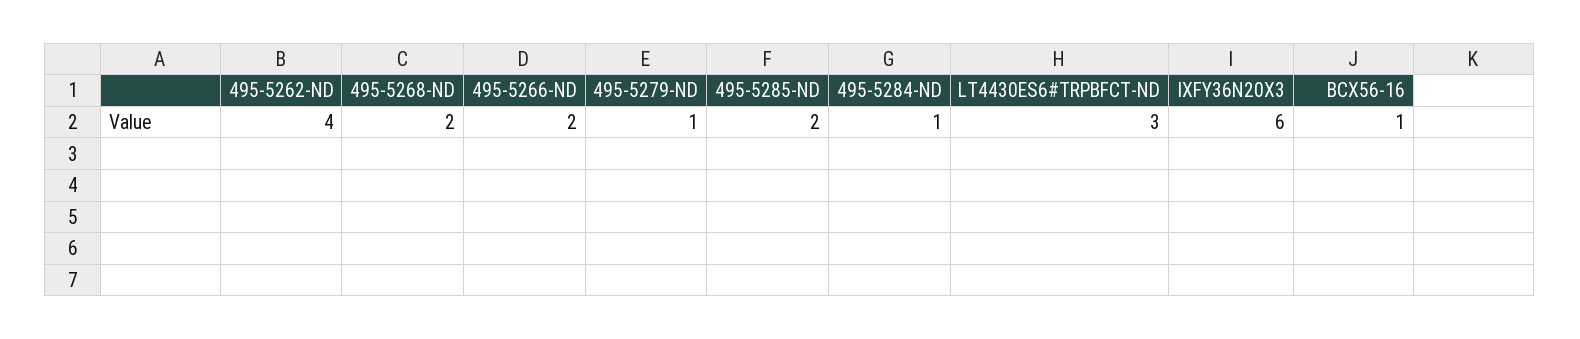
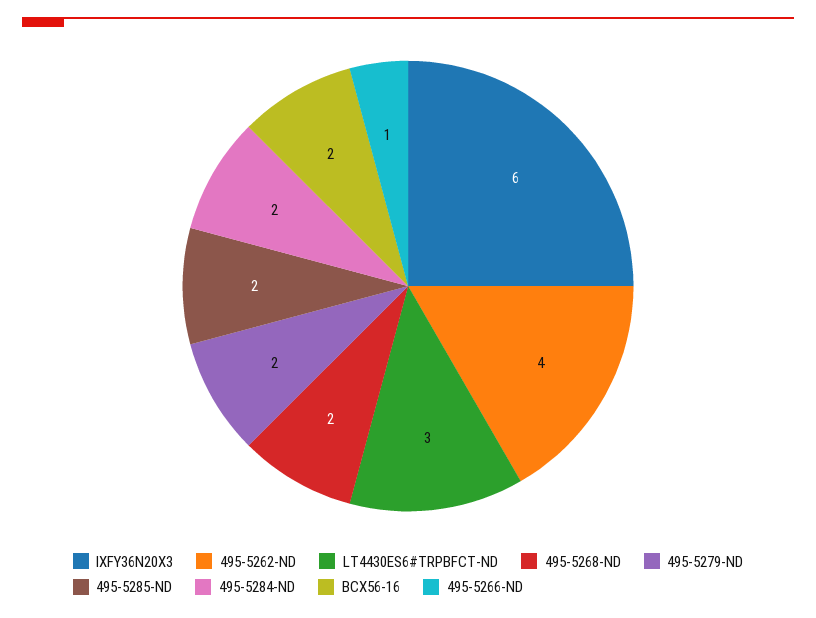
  {
    "495-5262-ND": 4,
    "495-5268-ND": 2,
-   "495-5266-ND": 2,
+   "495-5266-ND": 1,
-   "495-5279-ND": 1,
+   "495-5279-ND": 2,
    "495-5285-ND": 2,
-   "495-5284-ND": 1,
+   "495-5284-ND": 2,
    "LT4430ES6#TRPBFCT-ND": 3,
    "IXFY36N20X3": 6,
-   "BCX56-16": 1
+   "BCX56-16": 2
  }

